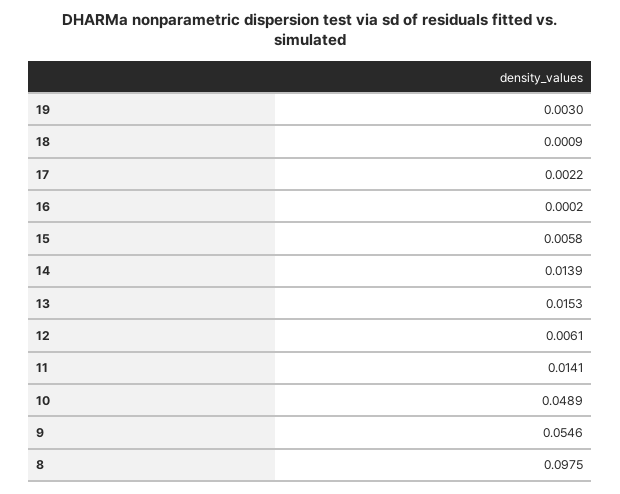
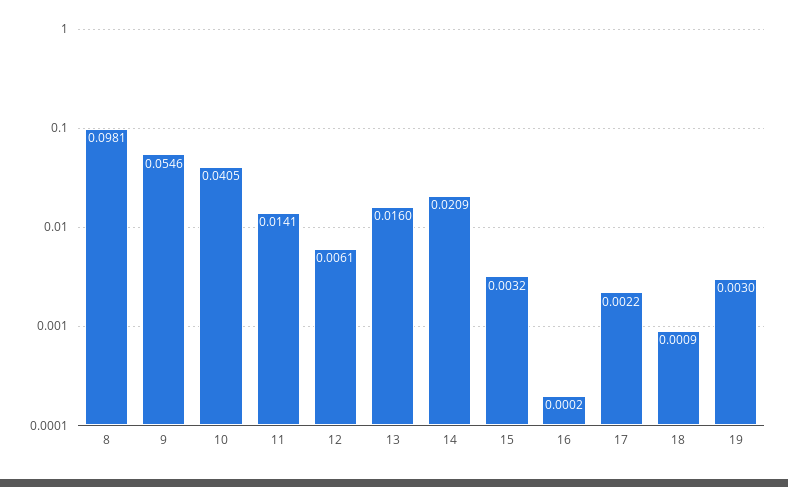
  {
    "19": 0.003,
    "18": 0.0009,
    "17": 0.0022,
    "16": 0.0002,
-   "15": 0.0058,
+   "15": 0.0032,
-   "14": 0.0139,
+   "14": 0.0209,
-   "13": 0.0153,
+   "13": 0.016,
    "12": 0.0061,
    "11": 0.0141,
-   "10": 0.0489,
+   "10": 0.0405,
    "9": 0.0546,
-   "8": 0.0975
+   "8": 0.0981
  }

